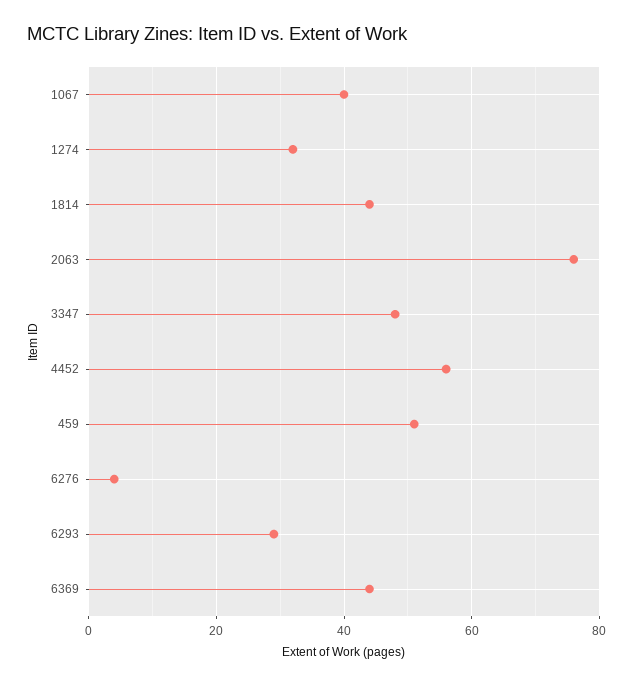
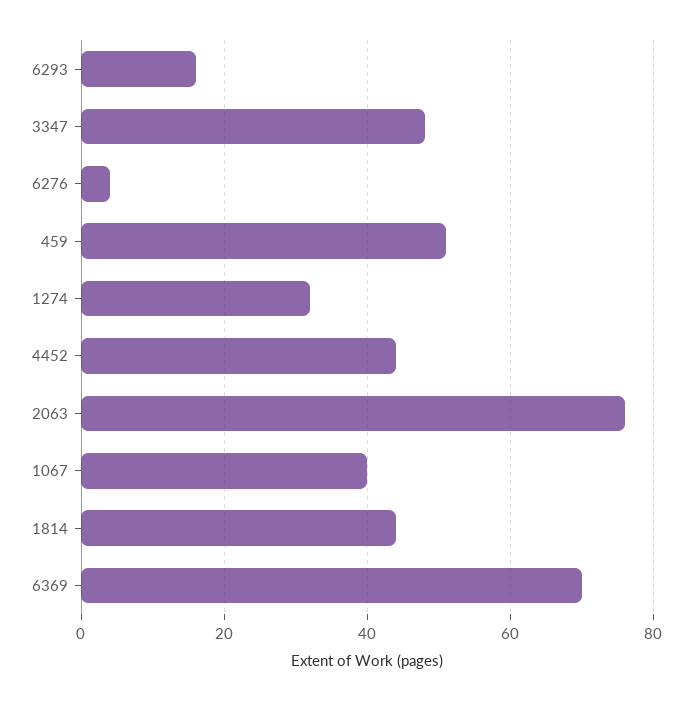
  {
    "1067": 40,
    "1274": 30,
    "1814": 45,
    "2063": 75,
    "3347": 50,
-   "4452": 55,
+   "4452": 45,
    "459": 50,
    "6276": 5,
-   "6293": 30,
+   "6293": 15,
-   "6369": 45
+   "6369": 70
  }

